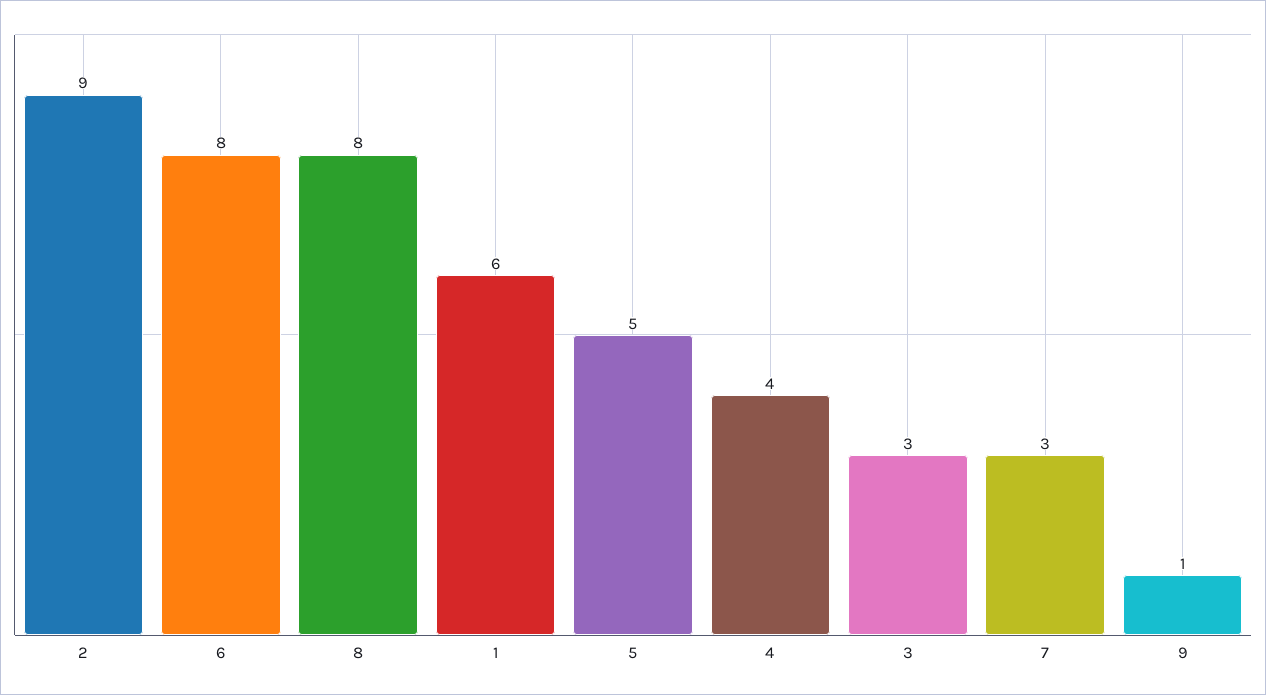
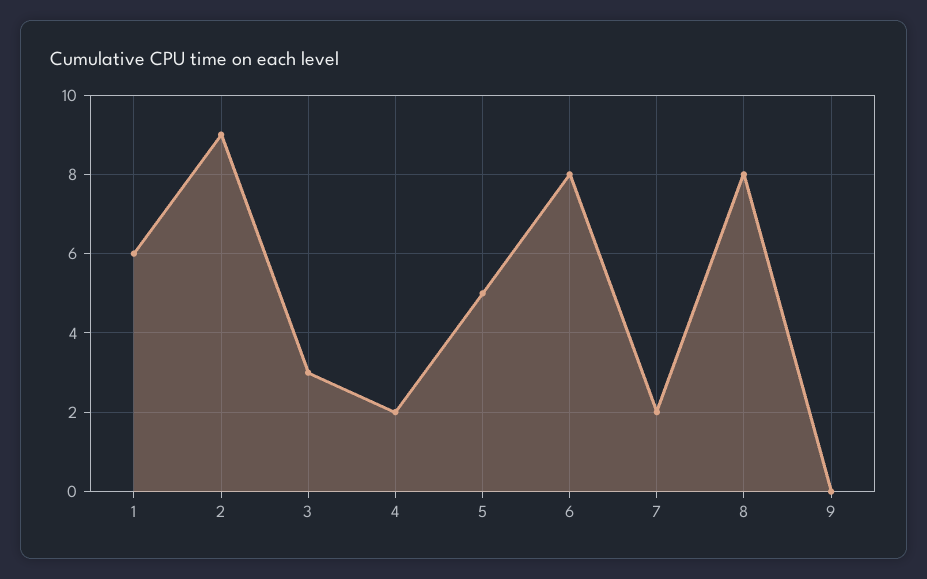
  {
    "2": 9,
    "6": 8,
    "8": 8,
    "1": 6,
    "5": 5,
-   "4": 4,
+   "4": 2,
    "3": 3,
-   "7": 3,
+   "7": 2,
-   "9": 1
+   "9": 0
  }

